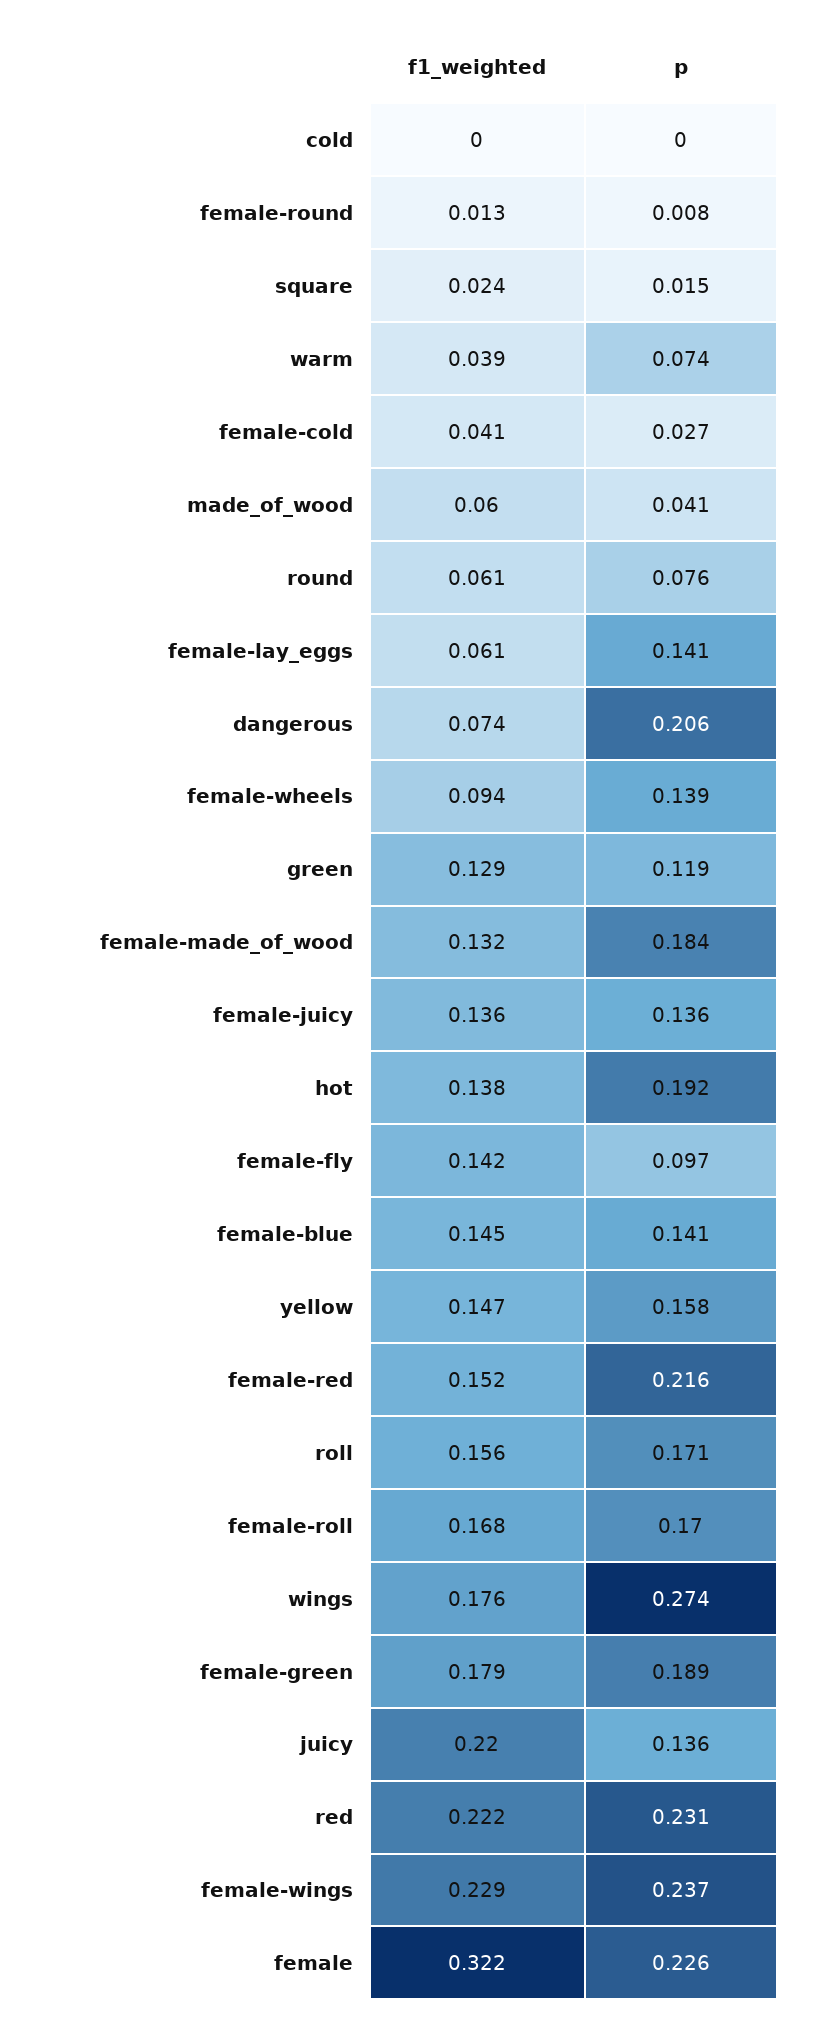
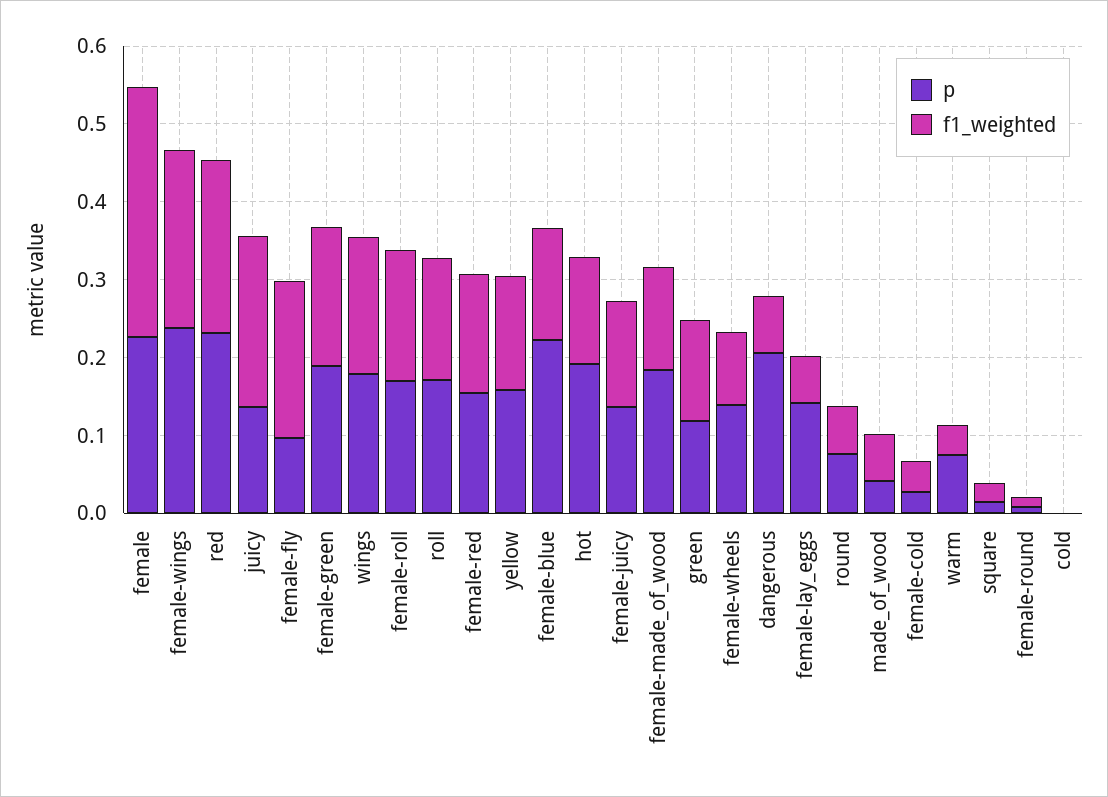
  {
    "f1_weighted": {
      "cold": 0,
      "female-round": 0.013,
      "square": 0.024,
      "warm": 0.039,
      "female-cold": 0.041,
      "made_of_wood": 0.06,
      "round": 0.061,
      "female-lay_eggs": 0.061,
      "dangerous": 0.074,
      "female-wheels": 0.094,
      "green": 0.129,
      "female-made_of_wood": 0.132,
      "female-juicy": 0.136,
      "hot": 0.138,
-     "female-fly": 0.142,
+     "female-fly": 0.2,
      "female-blue": 0.145,
      "yellow": 0.147,
      "female-red": 0.152,
      "roll": 0.156,
      "female-roll": 0.168,
      "wings": 0.176,
      "female-green": 0.179,
      "juicy": 0.22,
      "red": 0.222,
      "female-wings": 0.229,
      "female": 0.322
    },
    "p": {
      "cold": 0,
      "female-round": 0.008,
      "square": 0.015,
      "warm": 0.074,
      "female-cold": 0.027,
      "made_of_wood": 0.041,
      "round": 0.076,
      "female-lay_eggs": 0.141,
      "dangerous": 0.206,
      "female-wheels": 0.139,
      "green": 0.119,
      "female-made_of_wood": 0.184,
      "female-juicy": 0.136,
      "hot": 0.192,
      "female-fly": 0.097,
-     "female-blue": 0.141,
+     "female-blue": 0.22,
      "yellow": 0.158,
-     "female-red": 0.216,
+     "female-red": 0.16,
      "roll": 0.171,
      "female-roll": 0.17,
-     "wings": 0.274,
+     "wings": 0.18,
      "female-green": 0.189,
      "juicy": 0.136,
      "red": 0.231,
      "female-wings": 0.237,
      "female": 0.226
    }
  }

